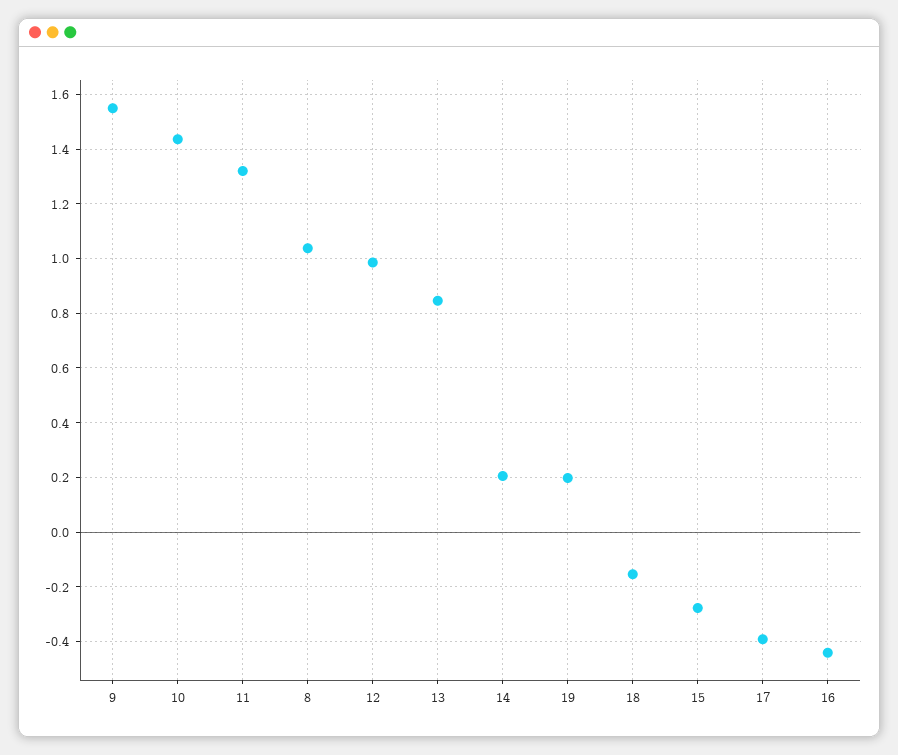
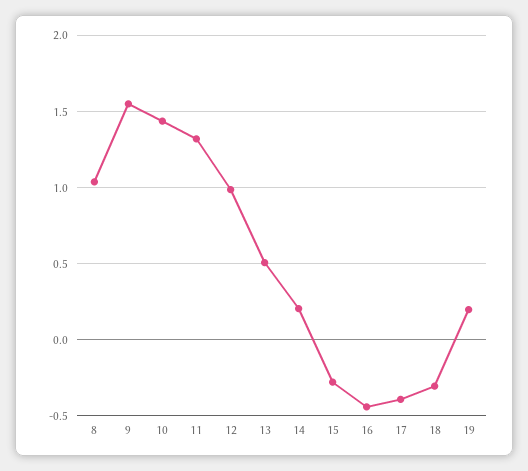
  {
    "9": 1.55,
    "10": 1.425,
    "11": 1.325,
    "8": 1.05,
    "12": 0.975,
-   "13": 0.85,
+   "13": 0.5,
    "14": 0.2,
    "19": 0.2,
-   "18": -0.15,
+   "18": -0.3,
    "15": -0.275,
    "17": -0.4,
    "16": -0.45
  }

